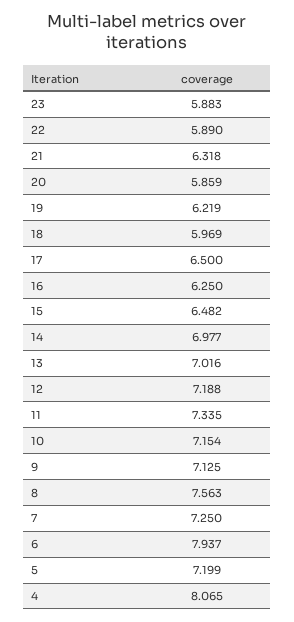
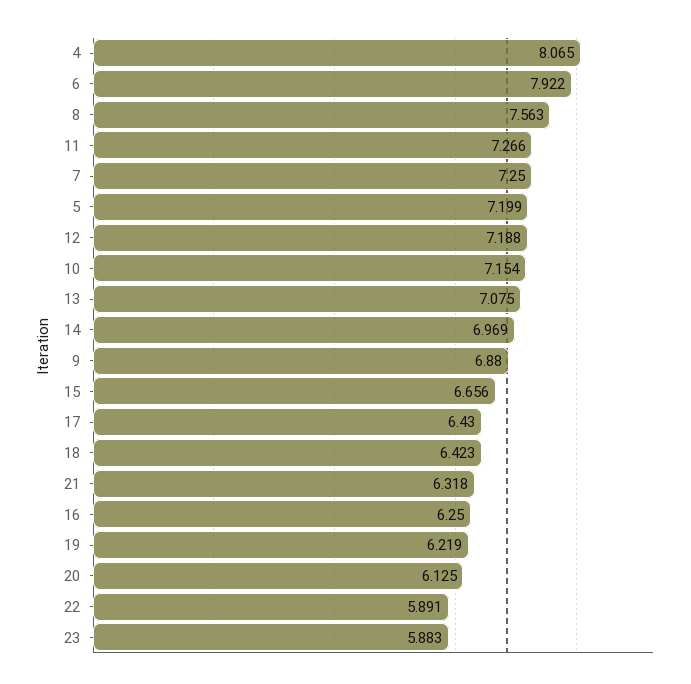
  {
    "23": 5.883,
-   "22": 5.89,
+   "22": 5.891,
    "21": 6.318,
-   "20": 5.859,
+   "20": 6.125,
    "19": 6.219,
-   "18": 5.969,
+   "18": 6.423,
-   "17": 6.5,
+   "17": 6.43,
    "16": 6.25,
-   "15": 6.482,
+   "15": 6.656,
-   "14": 6.977,
+   "14": 6.969,
-   "13": 7.016,
+   "13": 7.075,
    "12": 7.188,
-   "11": 7.335,
+   "11": 7.266,
    "10": 7.154,
-   "9": 7.125,
+   "9": 6.88,
    "8": 7.563,
    "7": 7.25,
-   "6": 7.937,
+   "6": 7.922,
    "5": 7.199,
    "4": 8.065
  }

